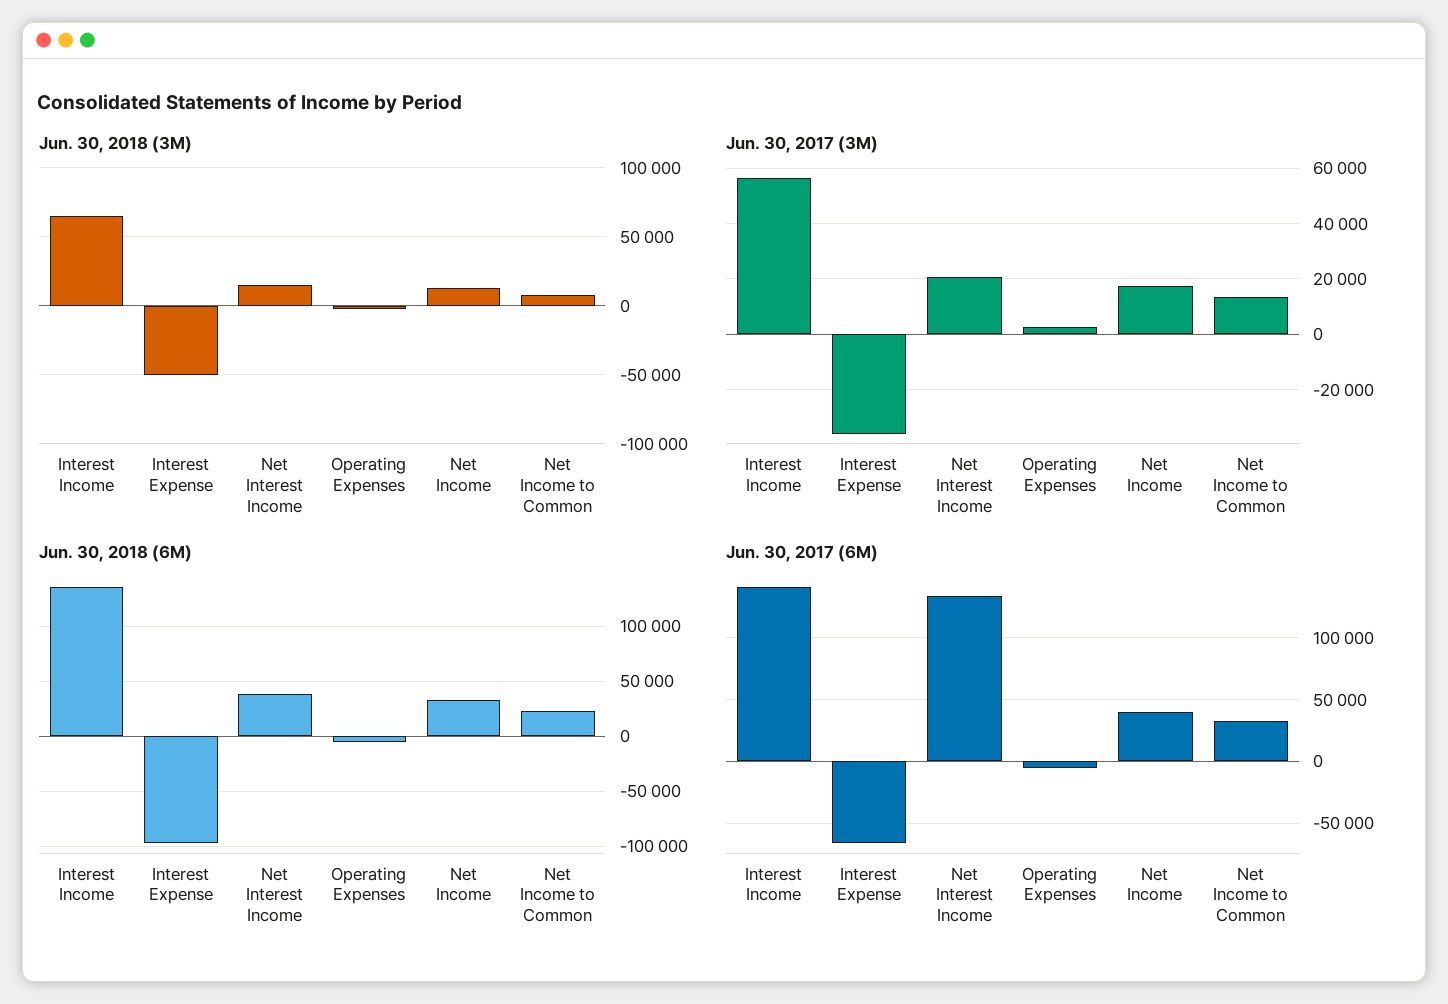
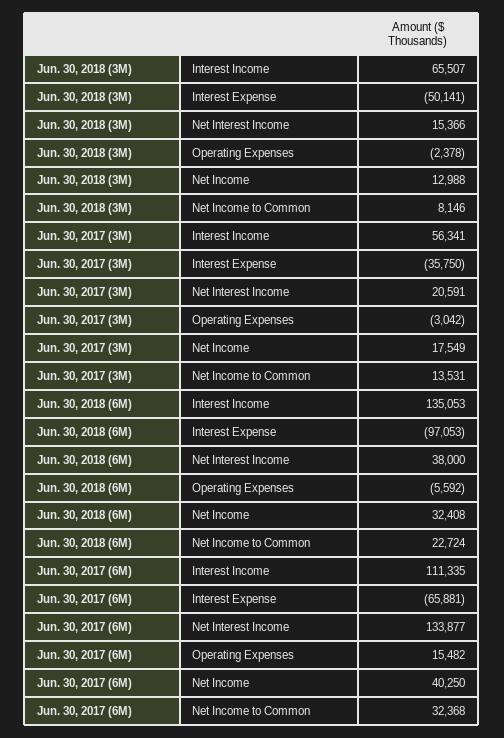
  {
    "Jun. 30, 2018 (3M)": {
      "Interest Income": 65507,
      "Interest Expense": -50141,
      "Net Interest Income": 15366,
      "Operating Expenses": -2378,
      "Net Income": 12988,
      "Net Income to Common": 8146
    },
    "Jun. 30, 2017 (3M)": {
      "Interest Income": 56341,
      "Interest Expense": -35750,
      "Net Interest Income": 20591,
-     "Operating Expenses": 2500,
+     "Operating Expenses": -3042,
      "Net Income": 17549,
      "Net Income to Common": 13531
    },
    "Jun. 30, 2018 (6M)": {
      "Interest Income": 135053,
      "Interest Expense": -97053,
      "Net Interest Income": 38000,
      "Operating Expenses": -5592,
      "Net Income": 32408,
      "Net Income to Common": 22724
    },
    "Jun. 30, 2017 (6M)": {
-     "Interest Income": 140000,
+     "Interest Income": 111335,
      "Interest Expense": -65881,
      "Net Interest Income": 133877,
-     "Operating Expenses": -5000,
+     "Operating Expenses": 15482,
      "Net Income": 40250,
      "Net Income to Common": 32368
    }
  }

